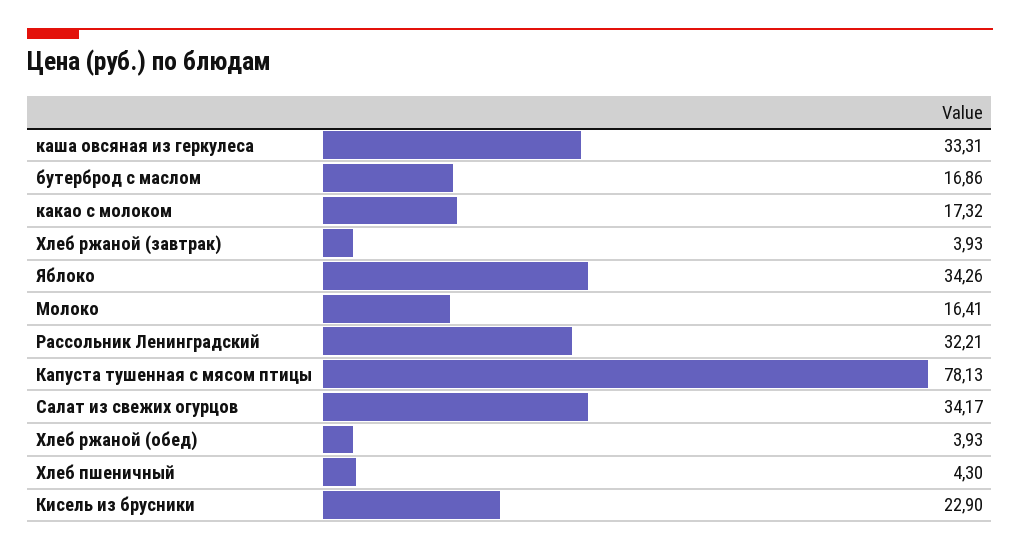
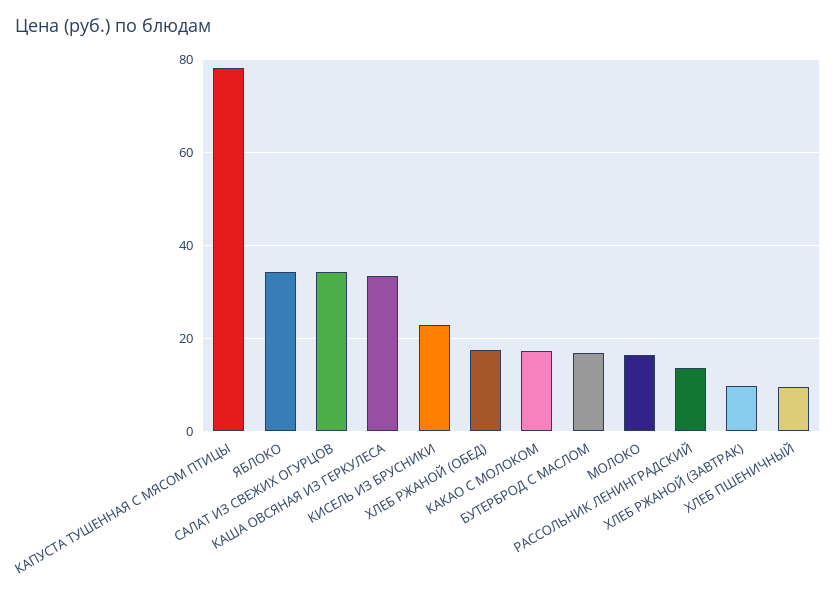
  {
    "каша овсяная из геркулеса": 33.31,
    "бутерброд с маслом": 16.86,
    "какао с молоком": 17.32,
-   "Хлеб ржаной (завтрак)": 3.93,
+   "Хлеб ржаной (завтрак)": 10,
    "Яблоко": 34.26,
    "Молоко": 16.41,
-   "Рассольник Ленинградский": 32.21,
+   "Рассольник Ленинградский": 14,
    "Капуста тушенная с мясом птицы": 78.13,
    "Салат из свежих огурцов": 34.17,
-   "Хлеб ржаной (обед)": 3.93,
+   "Хлеб ржаной (обед)": 18,
-   "Хлеб пшеничный": 4.3,
+   "Хлеб пшеничный": 10,
    "Кисель из брусники": 22.9
  }

